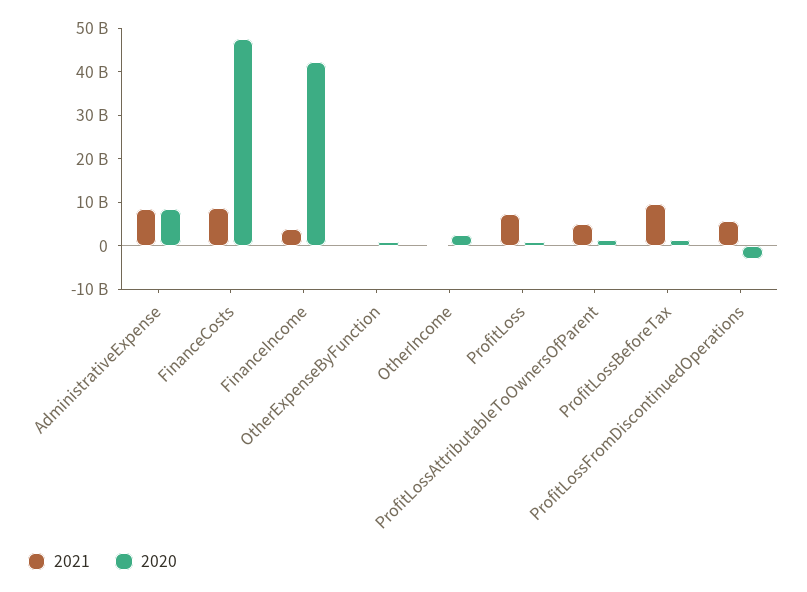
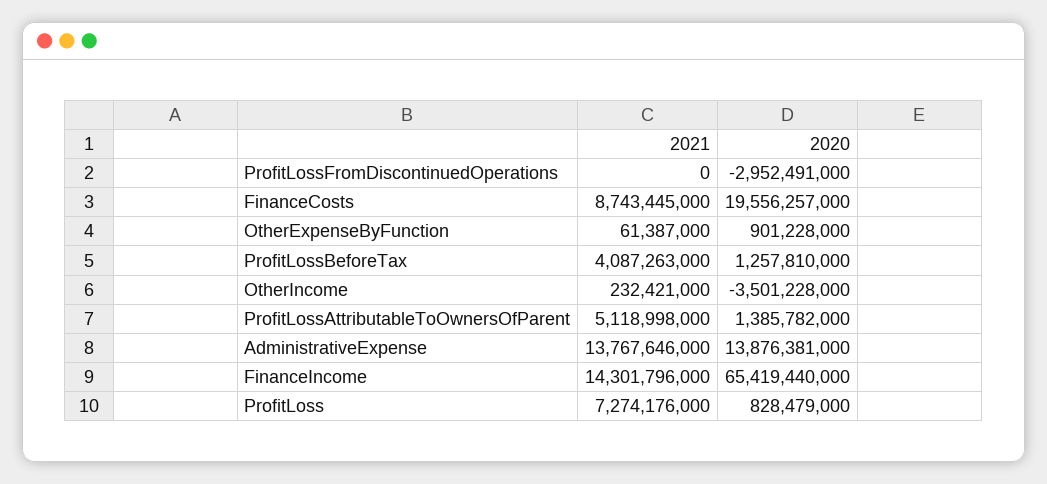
  {
    "2021": {
-     "AdministrativeExpense": 8000000000,
+     "AdministrativeExpense": 13767646000,
      "FinanceCosts": 8743445000,
-     "FinanceIncome": 4000000000,
+     "FinanceIncome": 14301796000,
      "OtherExpenseByFunction": 61387000,
      "OtherIncome": 232421000,
      "ProfitLoss": 7274176000,
      "ProfitLossAttributableToOwnersOfParent": 5118998000,
-     "ProfitLossBeforeTax": 10000000000,
+     "ProfitLossBeforeTax": 4087263000,
-     "ProfitLossFromDiscontinuedOperations": 6000000000
+     "ProfitLossFromDiscontinuedOperations": 0
    },
    "2020": {
-     "AdministrativeExpense": 8000000000,
+     "AdministrativeExpense": 13876381000,
-     "FinanceCosts": 48000000000,
+     "FinanceCosts": 19556257000,
-     "FinanceIncome": 42000000000,
+     "FinanceIncome": 65419440000,
      "OtherExpenseByFunction": 901228000,
-     "OtherIncome": 2000000000,
+     "OtherIncome": -3501228000,
      "ProfitLoss": 828479000,
      "ProfitLossAttributableToOwnersOfParent": 1385782000,
      "ProfitLossBeforeTax": 1257810000,
      "ProfitLossFromDiscontinuedOperations": -2952491000
    }
  }

